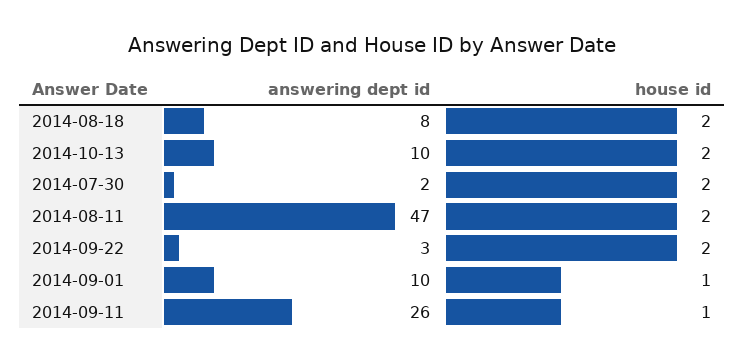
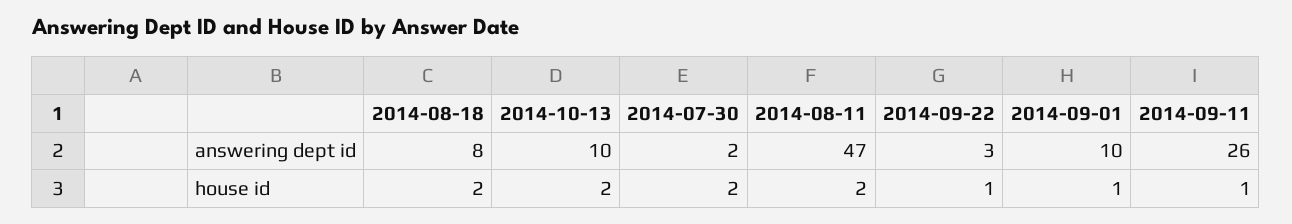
  {
    "answering dept id": {
      "2014-08-18": 8,
      "2014-10-13": 10,
      "2014-07-30": 2,
      "2014-08-11": 47,
      "2014-09-22": 3,
      "2014-09-01": 10,
      "2014-09-11": 26
    },
    "house id": {
      "2014-08-18": 2,
      "2014-10-13": 2,
      "2014-07-30": 2,
      "2014-08-11": 2,
-     "2014-09-22": 2,
+     "2014-09-22": 1,
      "2014-09-01": 1,
      "2014-09-11": 1
    }
  }

